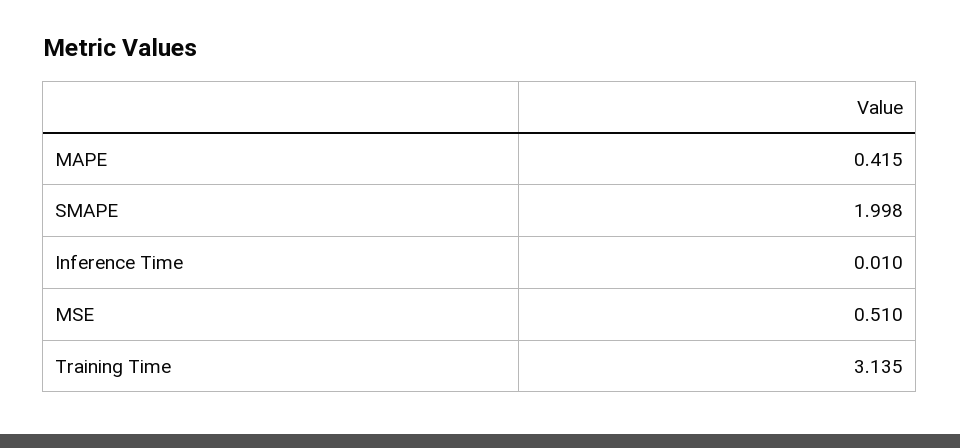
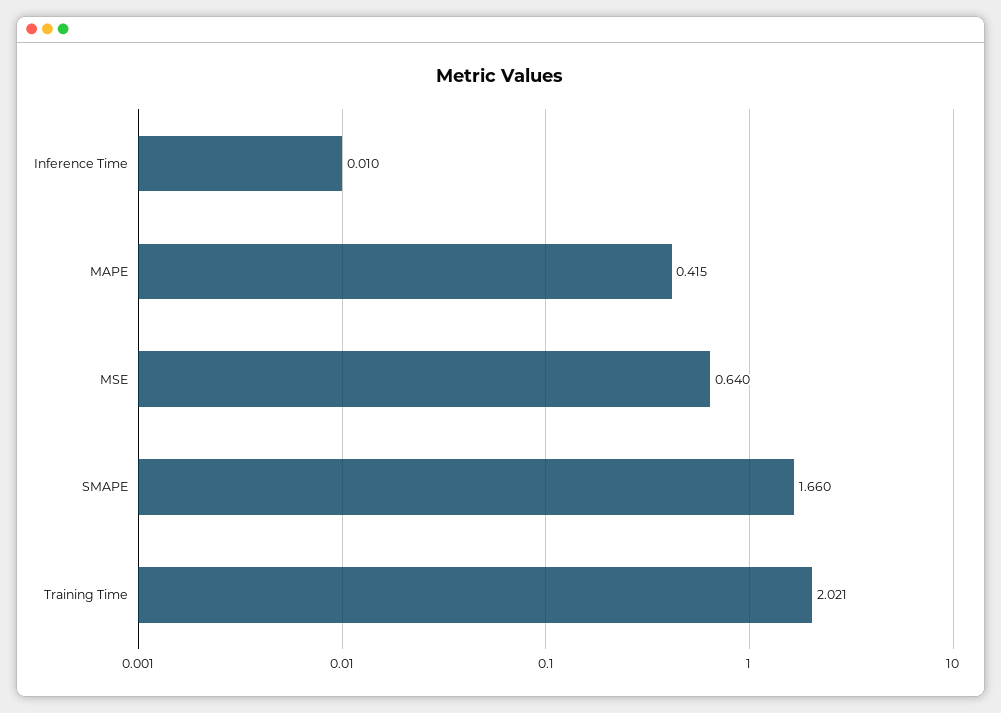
  {
    "MAPE": 0.415,
-   "SMAPE": 1.998,
+   "SMAPE": 1.66,
    "Inference Time": 0.01,
-   "MSE": 0.51,
+   "MSE": 0.64,
-   "Training Time": 3.135
+   "Training Time": 2.021
  }

